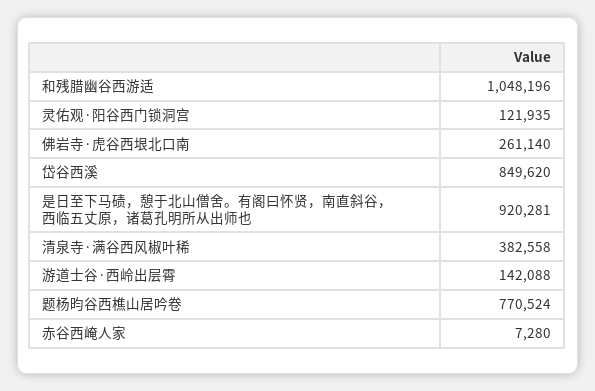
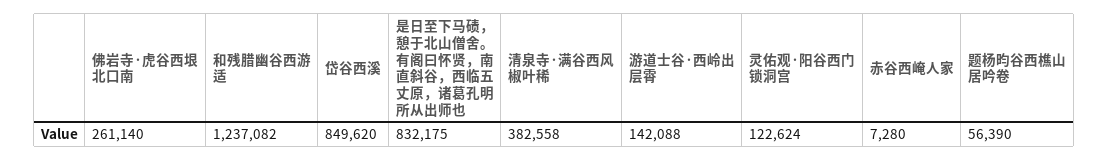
  {
-   "和残腊幽谷西游适": 1048196,
+   "和残腊幽谷西游适": 1237082,
-   "灵佑观·阳谷西门锁洞宫": 121935,
+   "灵佑观·阳谷西门锁洞宫": 122624,
    "佛岩寺·虎谷西垠北口南": 261140,
    "岱谷西溪": 849620,
-   "是日至下马碛，憩于北山僧舍。有阁曰怀贤，南直斜谷，西临五丈原，诸葛孔明所从出师也": 920281,
+   "是日至下马碛，憩于北山僧舍。有阁曰怀贤，南直斜谷，西临五丈原，诸葛孔明所从出师也": 832175,
    "清泉寺·满谷西风椒叶稀": 382558,
    "游道士谷·西岭出层霄": 142088,
-   "题杨昀谷西樵山居吟卷": 770524,
+   "题杨昀谷西樵山居吟卷": 56390,
    "赤谷西崦人家": 7280
  }

